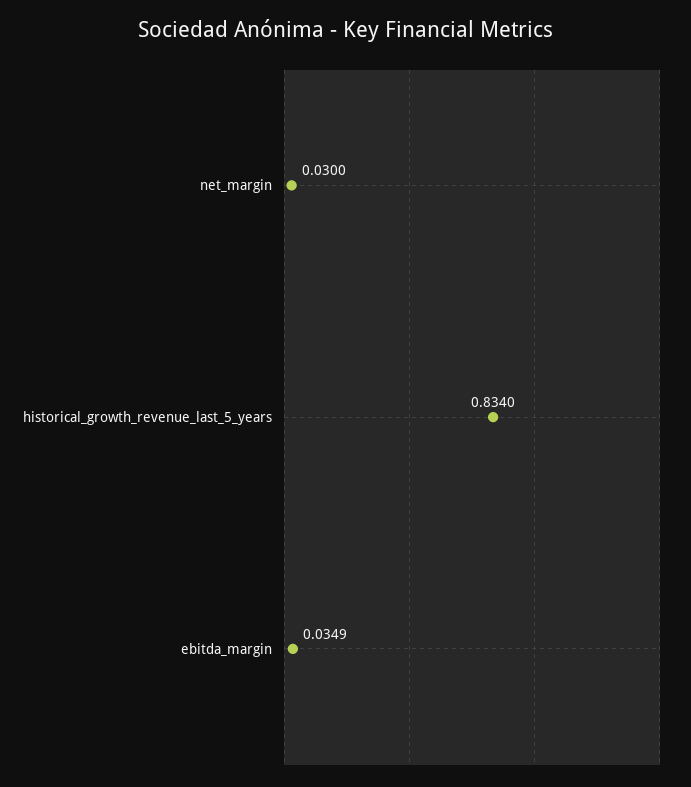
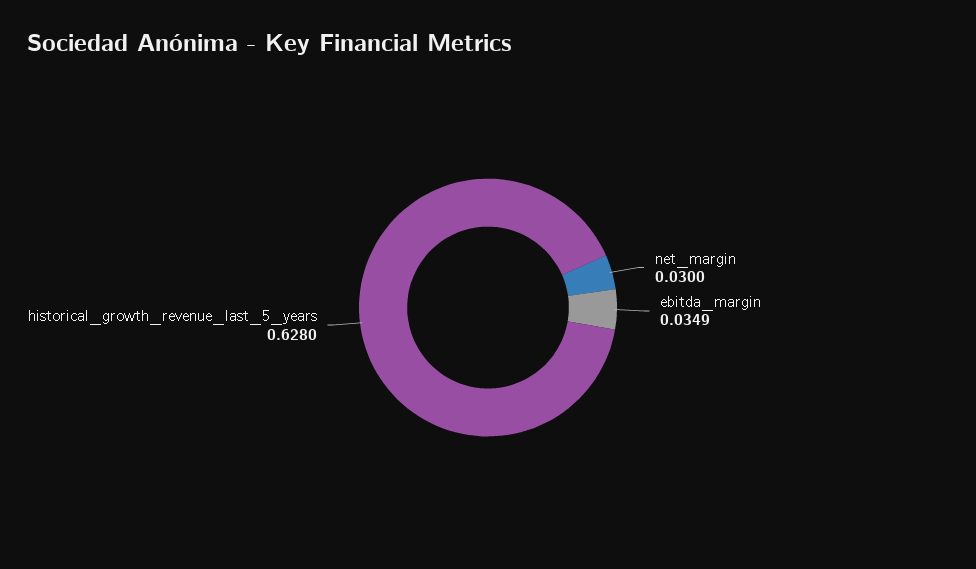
  {
    "net_margin": 0.03,
-   "historical_growth_revenue_last_5_years": 0.834,
+   "historical_growth_revenue_last_5_years": 0.628,
    "ebitda_margin": 0.0349
  }

